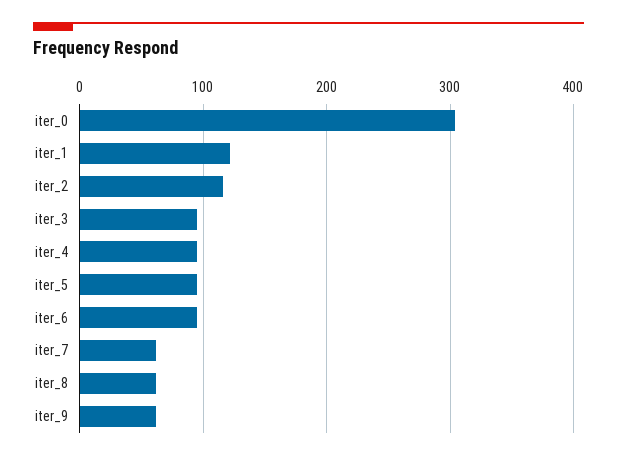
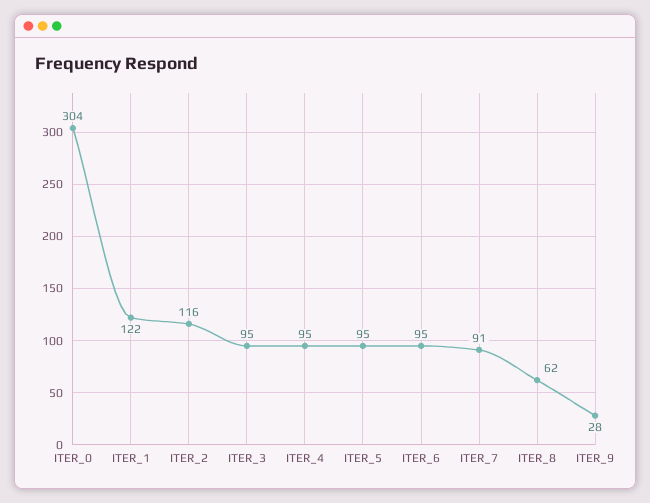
  {
    "iter_0": 304,
    "iter_1": 122,
    "iter_2": 116,
    "iter_3": 95,
    "iter_4": 95,
    "iter_5": 95,
    "iter_6": 95,
-   "iter_7": 60,
+   "iter_7": 91,
    "iter_8": 62,
-   "iter_9": 60
+   "iter_9": 28
  }

